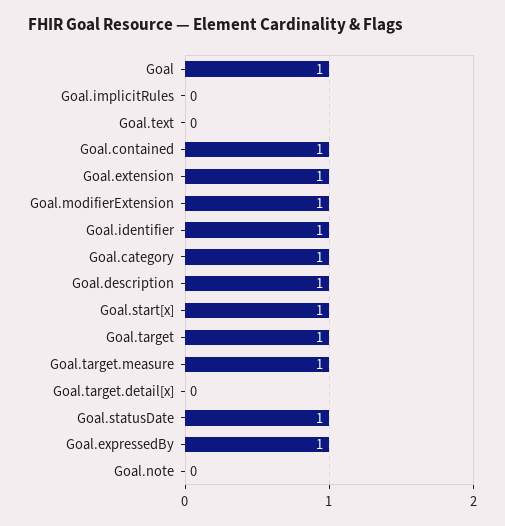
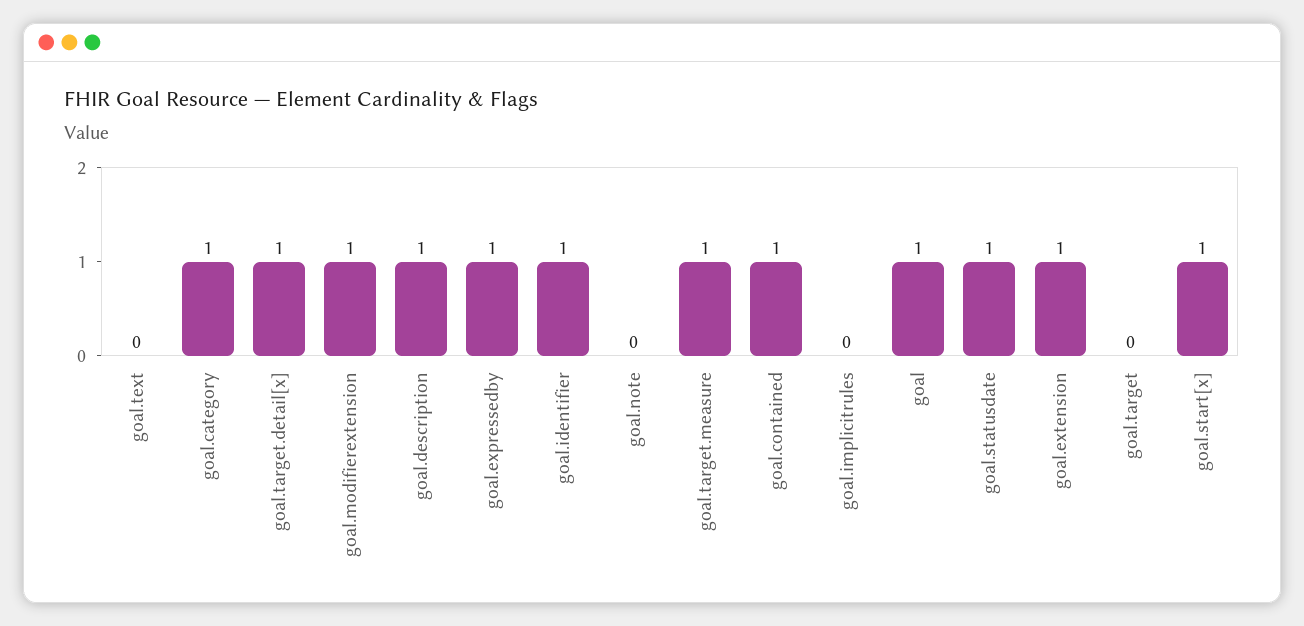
  {
    "Goal": 1,
    "Goal.implicitRules": 0,
    "Goal.text": 0,
    "Goal.contained": 1,
    "Goal.extension": 1,
    "Goal.modifierExtension": 1,
    "Goal.identifier": 1,
    "Goal.category": 1,
    "Goal.description": 1,
    "Goal.start[x]": 1,
-   "Goal.target": 1,
+   "Goal.target": 0,
    "Goal.target.measure": 1,
-   "Goal.target.detail[x]": 0,
+   "Goal.target.detail[x]": 1,
    "Goal.statusDate": 1,
    "Goal.expressedBy": 1,
    "Goal.note": 0
  }

